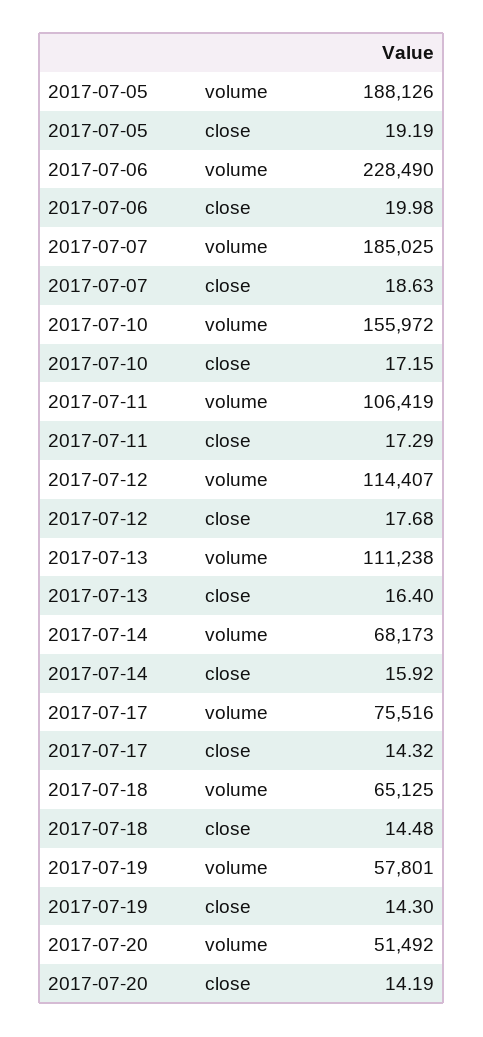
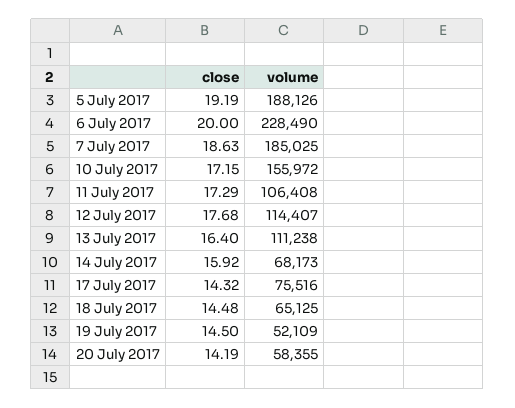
  {
    "2017-07-05": {
      "volume": 188126,
      "close": 19.19
    },
    "2017-07-06": {
      "volume": 228490,
-     "close": 19.98
+     "close": 20
    },
    "2017-07-07": {
      "volume": 185025,
      "close": 18.63
    },
    "2017-07-10": {
      "volume": 155972,
      "close": 17.15
    },
    "2017-07-11": {
-     "volume": 106419,
+     "volume": 106408,
      "close": 17.29
    },
    "2017-07-12": {
      "volume": 114407,
      "close": 17.68
    },
    "2017-07-13": {
      "volume": 111238,
      "close": 16.4
    },
    "2017-07-14": {
      "volume": 68173,
      "close": 15.92
    },
    "2017-07-17": {
      "volume": 75516,
      "close": 14.32
    },
    "2017-07-18": {
      "volume": 65125,
      "close": 14.48
    },
    "2017-07-19": {
-     "volume": 57801,
+     "volume": 52109,
-     "close": 14.3
+     "close": 14.5
    },
    "2017-07-20": {
-     "volume": 51492,
+     "volume": 58355,
      "close": 14.19
    }
  }

